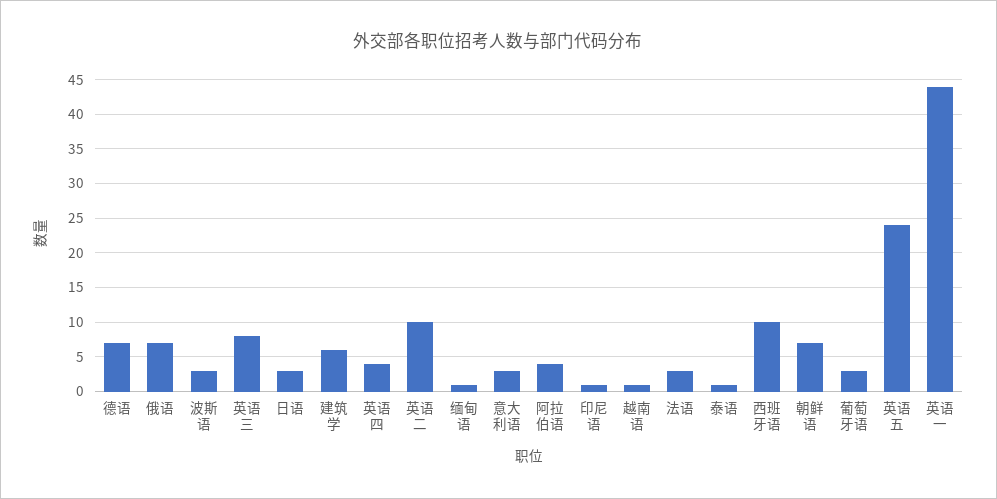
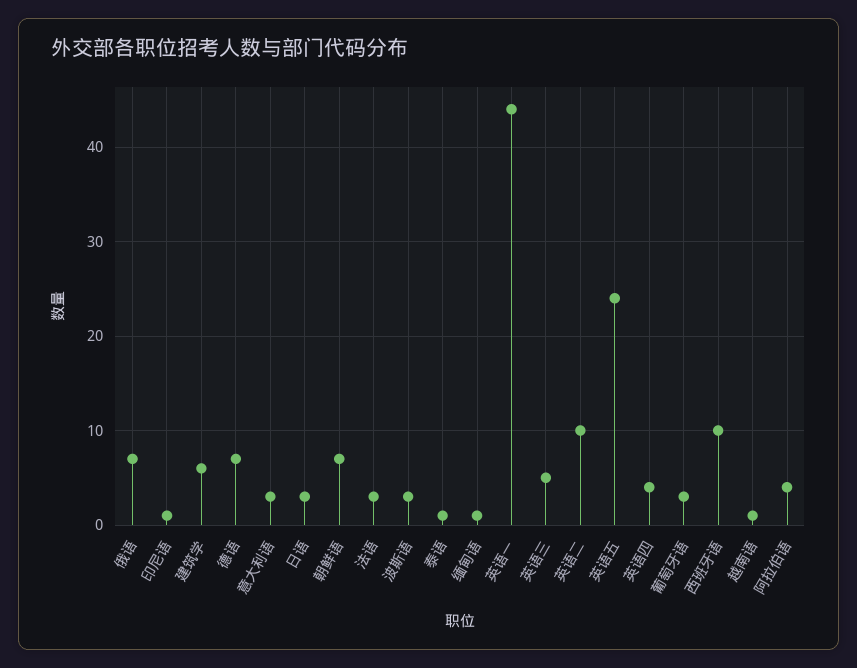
  {
    "德语": 7,
    "俄语": 7,
    "波斯语": 3,
-   "英语三": 8,
+   "英语三": 5,
    "日语": 3,
    "建筑学": 6,
    "英语四": 4,
    "英语二": 10,
    "缅甸语": 1,
    "意大利语": 3,
    "阿拉伯语": 4,
    "印尼语": 1,
    "越南语": 1,
    "法语": 3,
    "泰语": 1,
    "西班牙语": 10,
    "朝鲜语": 7,
    "葡萄牙语": 3,
    "英语五": 24,
    "英语一": 44
  }

